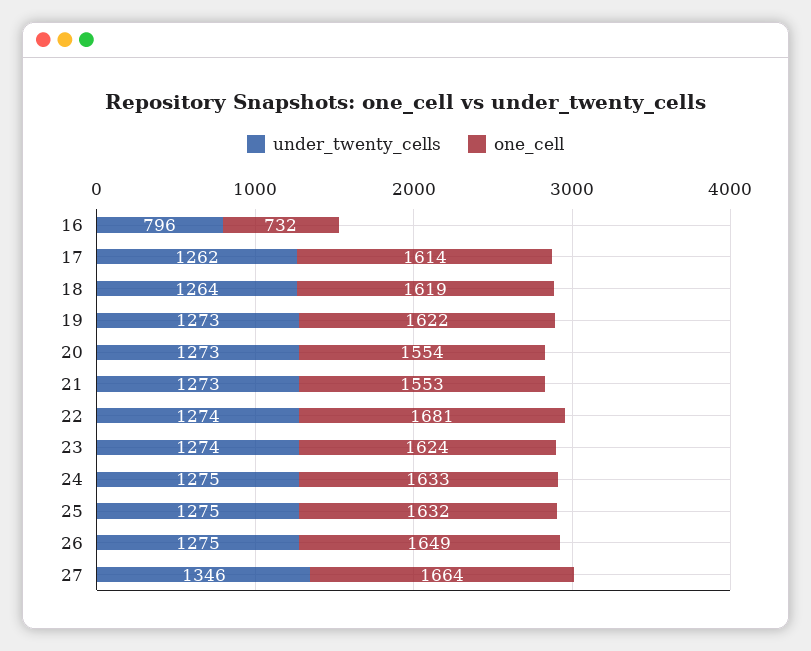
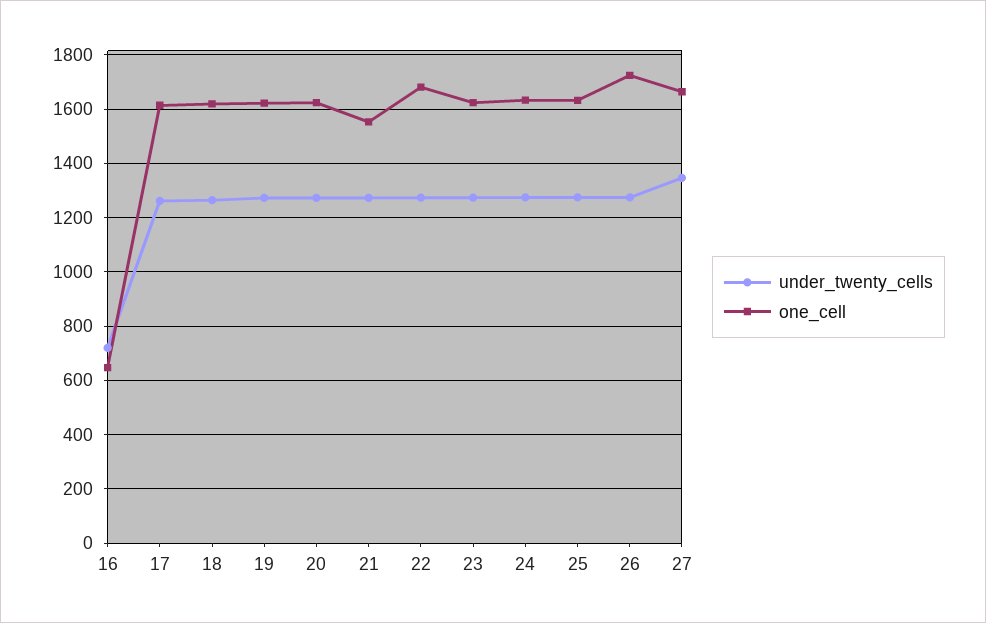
  {
    "under_twenty_cells": {
-     "16": 796,
+     "16": 725,
      "17": 1262,
      "18": 1264,
      "19": 1273,
      "20": 1273,
      "21": 1273,
      "22": 1274,
      "23": 1274,
      "24": 1275,
      "25": 1275,
      "26": 1275,
      "27": 1346
    },
    "one_cell": {
-     "16": 732,
+     "16": 650,
      "17": 1614,
      "18": 1619,
      "19": 1622,
-     "20": 1554,
+     "20": 1625,
      "21": 1553,
      "22": 1681,
      "23": 1624,
      "24": 1633,
      "25": 1632,
-     "26": 1649,
+     "26": 1725,
      "27": 1664
    }
  }

